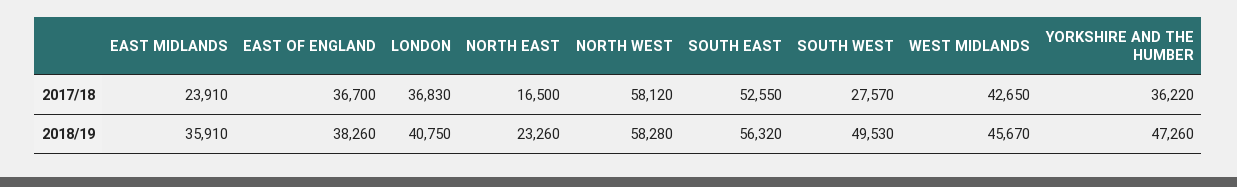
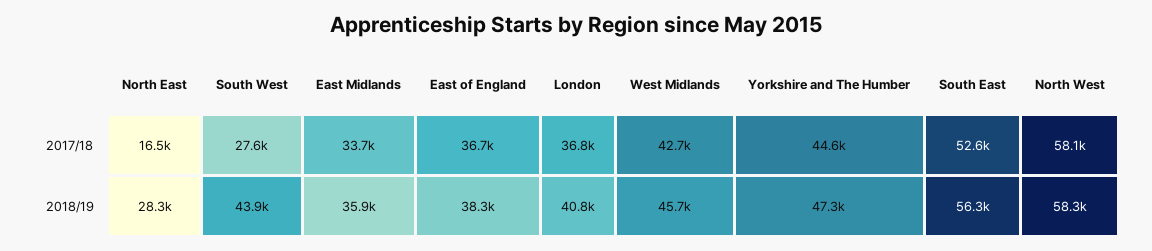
  {
    "EAST MIDLANDS": {
-     "2017/18": 23910,
+     "2017/18": 33700,
      "2018/19": 35910
    },
    "EAST OF ENGLAND": {
      "2017/18": 36700,
      "2018/19": 38260
    },
    "LONDON": {
      "2017/18": 36830,
      "2018/19": 40750
    },
    "NORTH EAST": {
      "2017/18": 16500,
-     "2018/19": 23260
+     "2018/19": 28300
    },
    "NORTH WEST": {
      "2017/18": 58120,
      "2018/19": 58280
    },
    "SOUTH EAST": {
      "2017/18": 52550,
      "2018/19": 56320
    },
    "SOUTH WEST": {
      "2017/18": 27570,
-     "2018/19": 49530
+     "2018/19": 43900
    },
    "WEST MIDLANDS": {
      "2017/18": 42650,
      "2018/19": 45670
    },
    "YORKSHIRE AND THE HUMBER": {
-     "2017/18": 36220,
+     "2017/18": 44600,
      "2018/19": 47260
    }
  }

